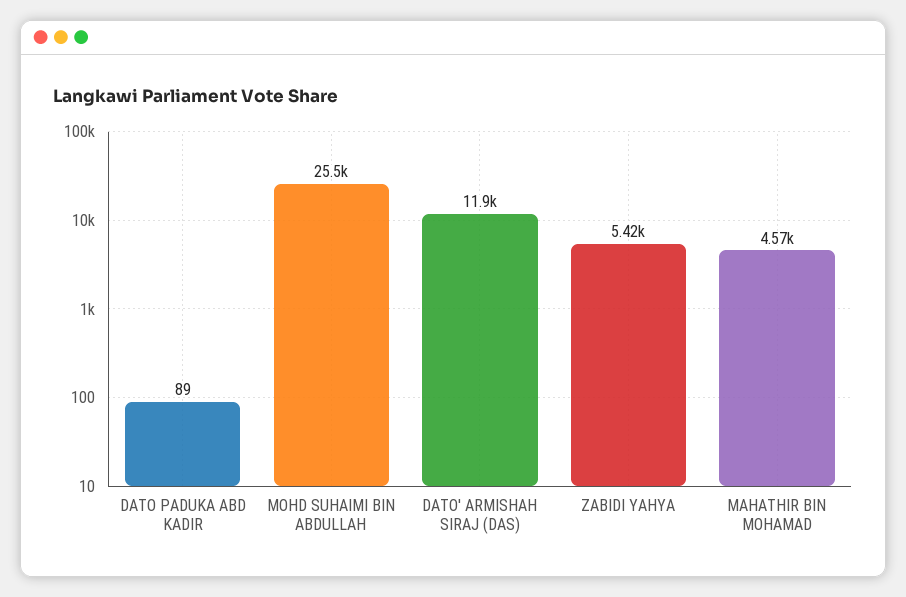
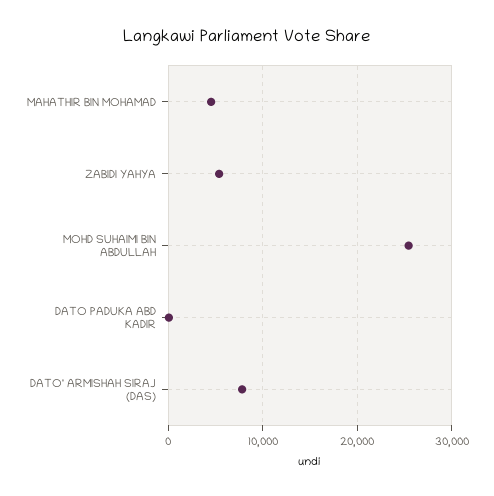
  {
    "DATO PADUKA ABD KADIR": 89,
    "MOHD SUHAIMI BIN ABDULLAH": 25500,
-   "DATO' ARMISHAH SIRAJ (DAS)": 11900,
+   "DATO' ARMISHAH SIRAJ (DAS)": 8000,
    "ZABIDI YAHYA": 5420,
    "MAHATHIR BIN MOHAMAD": 4570
  }

